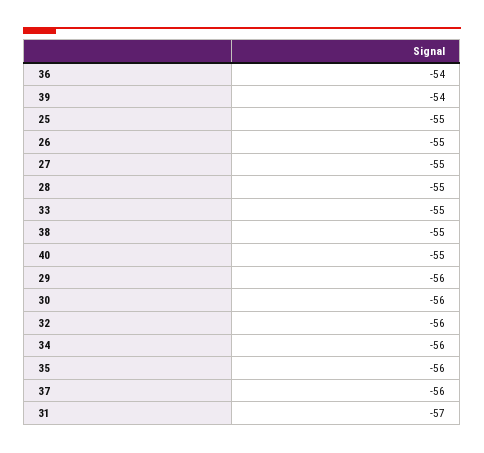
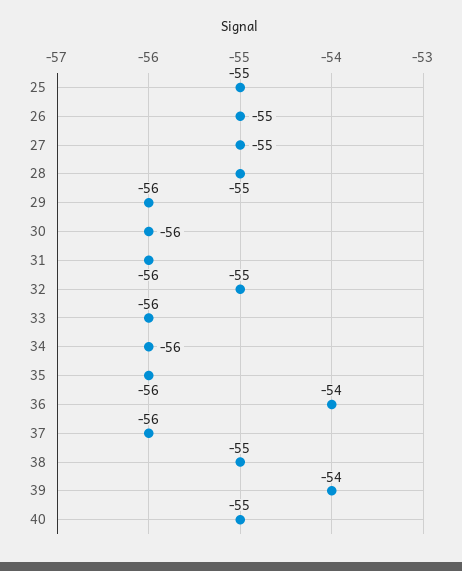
  {
    "36": -54,
    "39": -54,
    "25": -55,
    "26": -55,
    "27": -55,
    "28": -55,
-   "33": -55,
+   "33": -56,
    "38": -55,
    "40": -55,
    "29": -56,
    "30": -56,
-   "32": -56,
+   "32": -55,
    "34": -56,
    "35": -56,
    "37": -56,
-   "31": -57
+   "31": -56
  }

